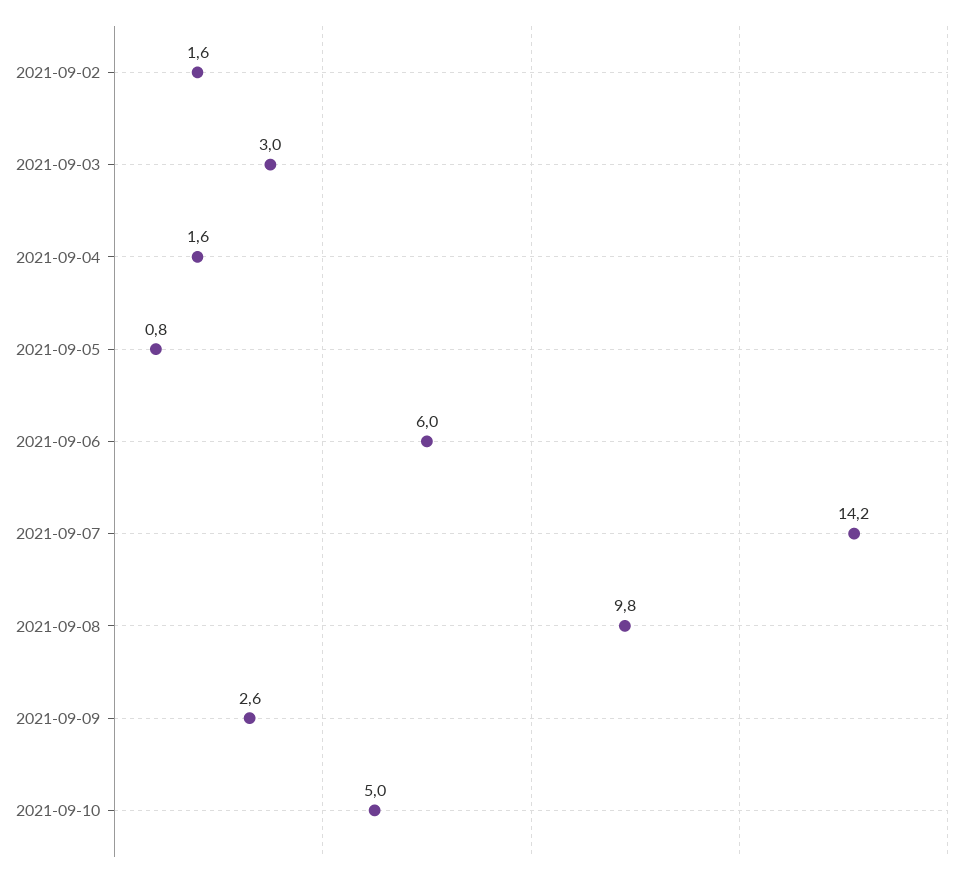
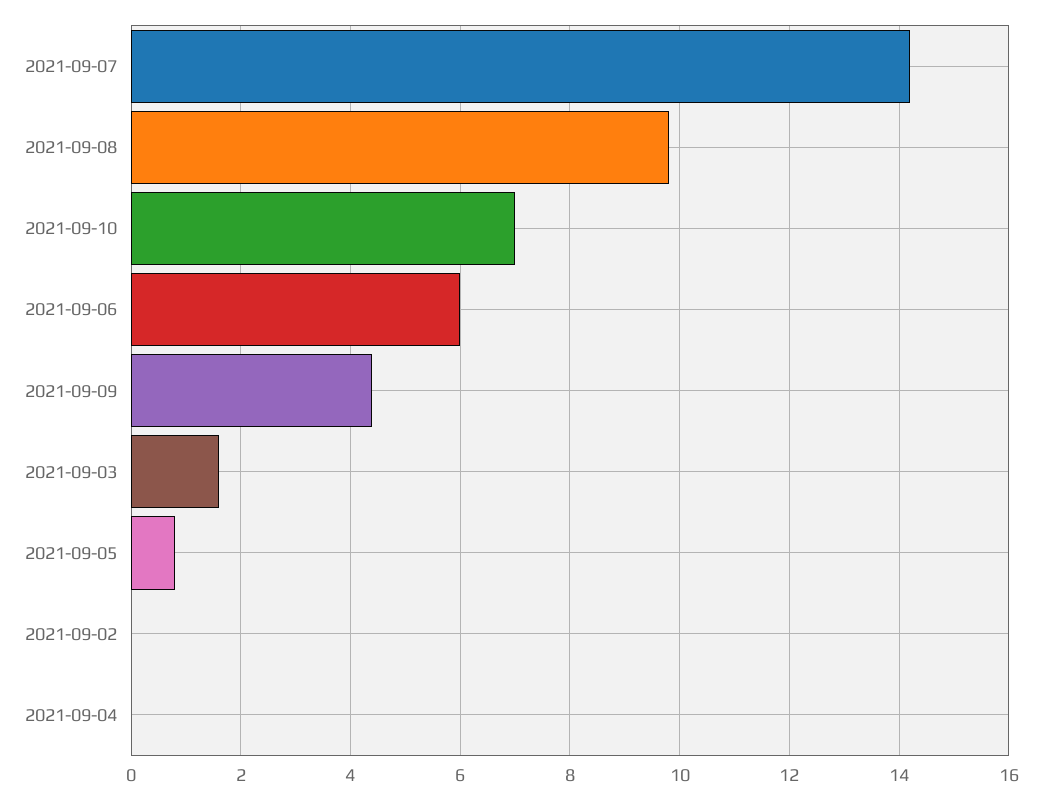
  {
-   "2021-09-02": 1.6,
+   "2021-09-02": 0,
-   "2021-09-03": 3,
+   "2021-09-03": 1.5,
-   "2021-09-04": 1.6,
+   "2021-09-04": 0,
    "2021-09-05": 0.8,
    "2021-09-06": 6,
    "2021-09-07": 14.2,
    "2021-09-08": 9.8,
-   "2021-09-09": 2.6,
+   "2021-09-09": 4.5,
-   "2021-09-10": 5
+   "2021-09-10": 7
  }

